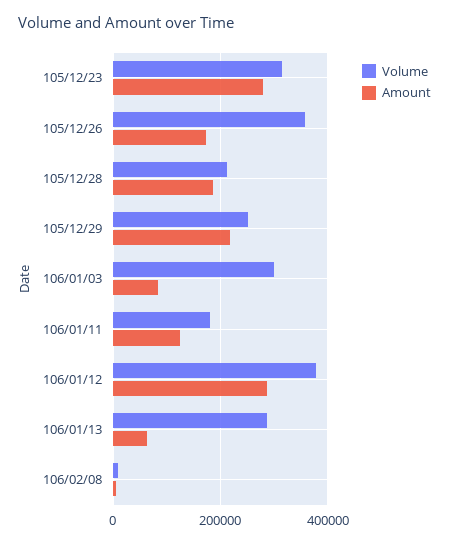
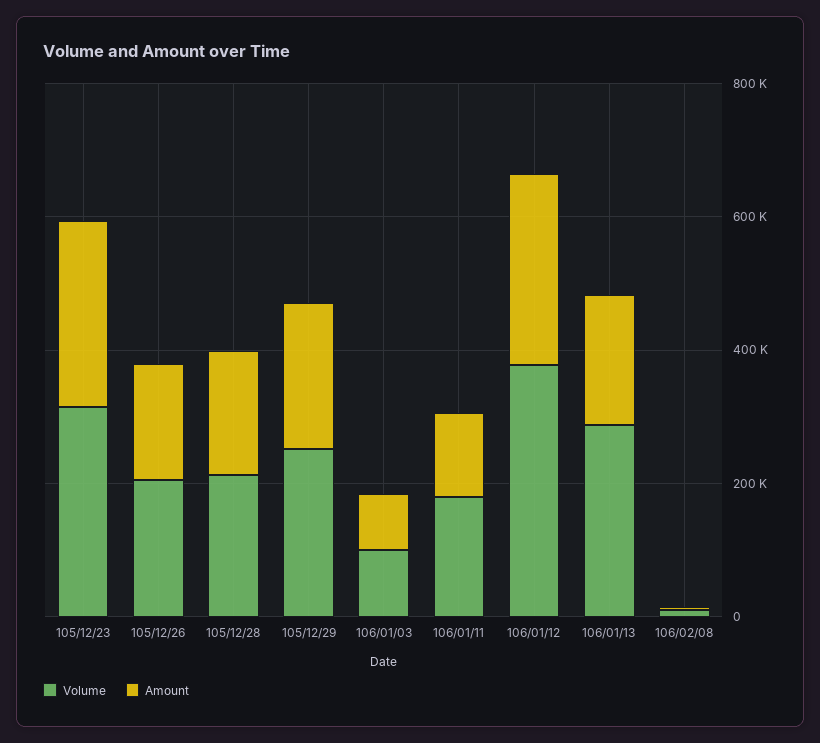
  {
    "Volume": {
      "105/12/23": 320000,
-     "105/12/26": 360000,
+     "105/12/26": 200000,
      "105/12/28": 220000,
      "105/12/29": 260000,
-     "106/01/03": 300000,
+     "106/01/03": 100000,
      "106/01/11": 180000,
      "106/01/12": 380000,
      "106/01/13": 280000,
      "106/02/08": 20000
    },
    "Amount": {
      "105/12/23": 280000,
      "105/12/26": 180000,
      "105/12/28": 180000,
      "105/12/29": 220000,
      "106/01/03": 80000,
      "106/01/11": 120000,
      "106/01/12": 280000,
-     "106/01/13": 60000,
+     "106/01/13": 200000,
      "106/02/08": 0
    }
  }

